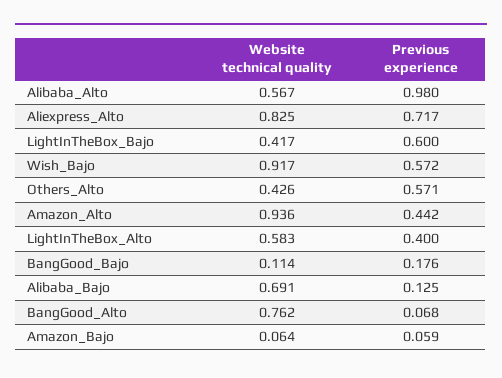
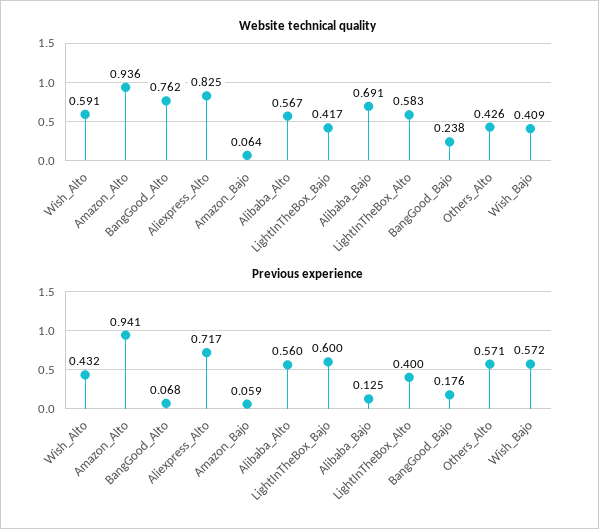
  {
    "Website technical quality": {
      "Alibaba_Alto": 0.567,
      "Aliexpress_Alto": 0.825,
      "LightInTheBox_Bajo": 0.417,
-     "Wish_Bajo": 0.917,
+     "Wish_Bajo": 0.409,
      "Others_Alto": 0.426,
      "Amazon_Alto": 0.936,
      "LightInTheBox_Alto": 0.583,
-     "BangGood_Bajo": 0.114,
+     "BangGood_Bajo": 0.238,
      "Alibaba_Bajo": 0.691,
      "BangGood_Alto": 0.762,
-     "Amazon_Bajo": 0.064
+     "Amazon_Bajo": 0.064,
+     "Wish_Alto": 0.591
    },
    "Previous experience": {
-     "Alibaba_Alto": 0.98,
+     "Alibaba_Alto": 0.56,
      "Aliexpress_Alto": 0.717,
      "LightInTheBox_Bajo": 0.6,
      "Wish_Bajo": 0.572,
      "Others_Alto": 0.571,
-     "Amazon_Alto": 0.442,
+     "Amazon_Alto": 0.941,
      "LightInTheBox_Alto": 0.4,
      "BangGood_Bajo": 0.176,
      "Alibaba_Bajo": 0.125,
      "BangGood_Alto": 0.068,
-     "Amazon_Bajo": 0.059
+     "Amazon_Bajo": 0.059,
+     "Wish_Alto": 0.432
    }
  }

